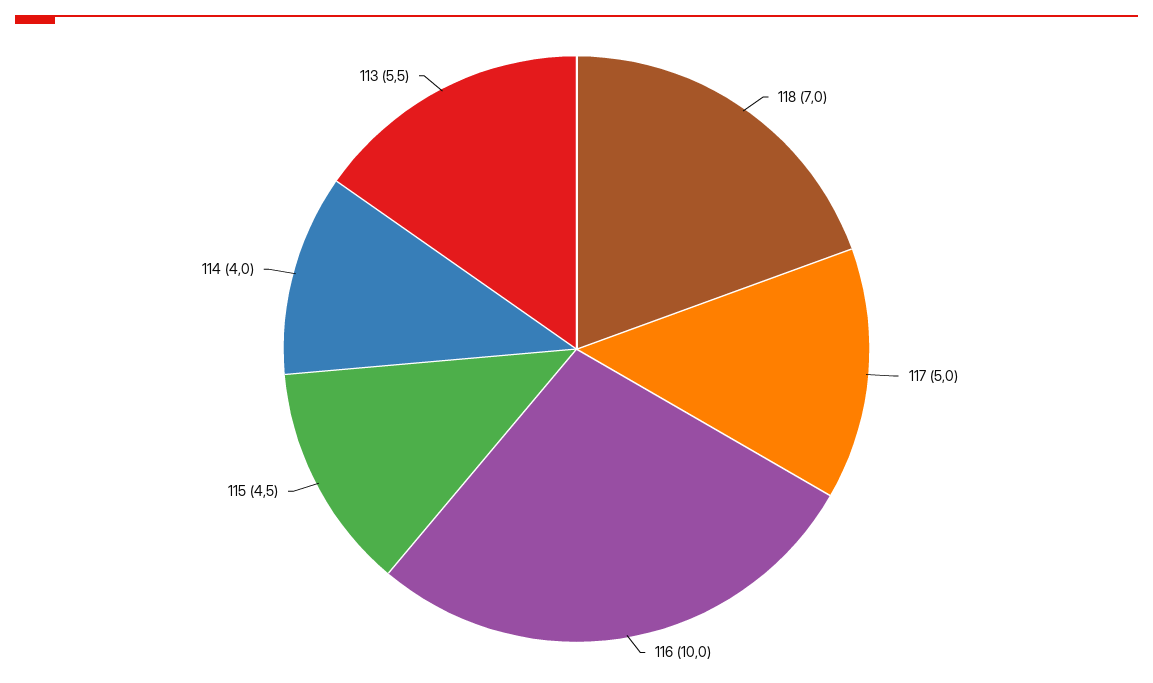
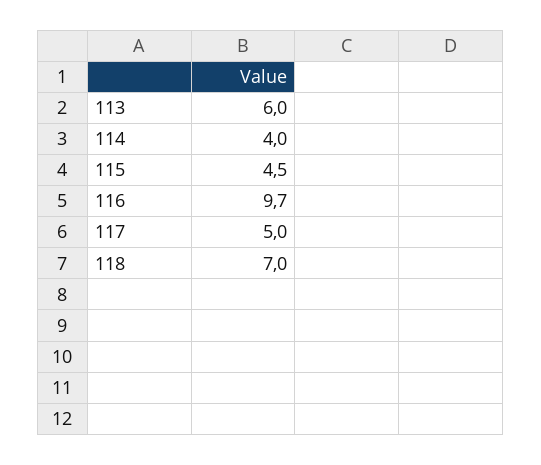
  {
    "118": 7,
    "117": 5,
-   "116": 10,
+   "116": 9.7,
    "115": 4.5,
    "114": 4,
-   "113": 5.5
+   "113": 6
  }

